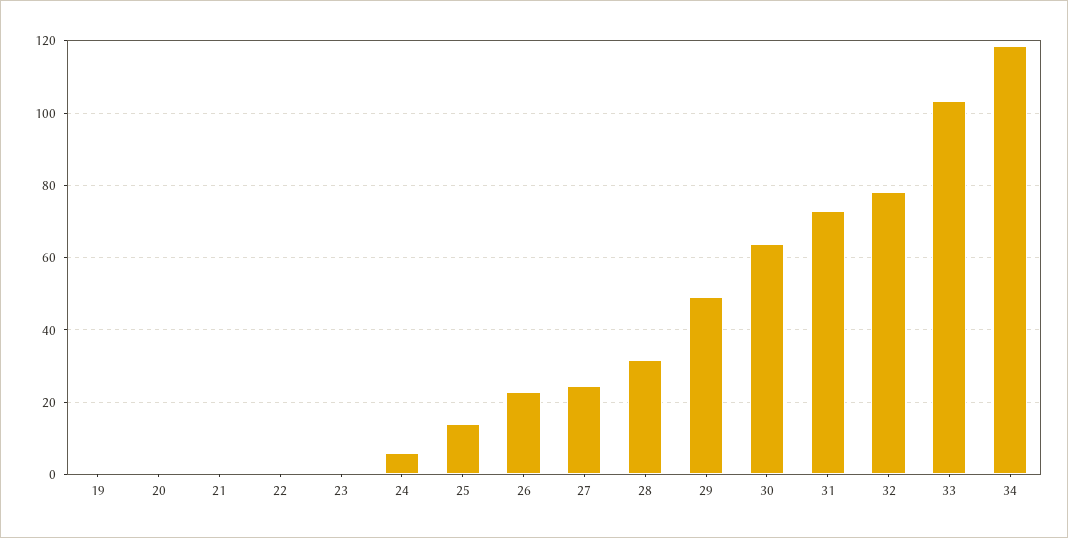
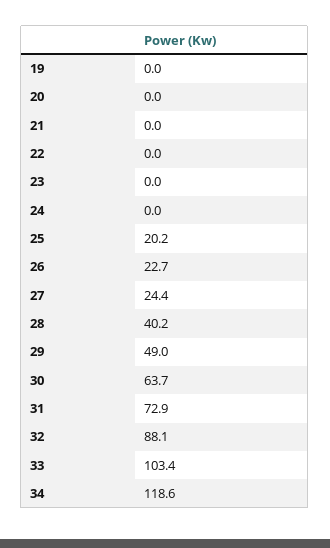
  {
    "19": 0,
    "20": 0,
    "21": 0,
    "22": 0,
    "23": 0,
-   "24": 6,
+   "24": 0,
-   "25": 14,
+   "25": 20.2,
    "26": 22.7,
    "27": 24.4,
-   "28": 32,
+   "28": 40.2,
    "29": 49,
    "30": 63.7,
    "31": 72.9,
-   "32": 78,
+   "32": 88.1,
    "33": 103.4,
    "34": 118.6
  }

